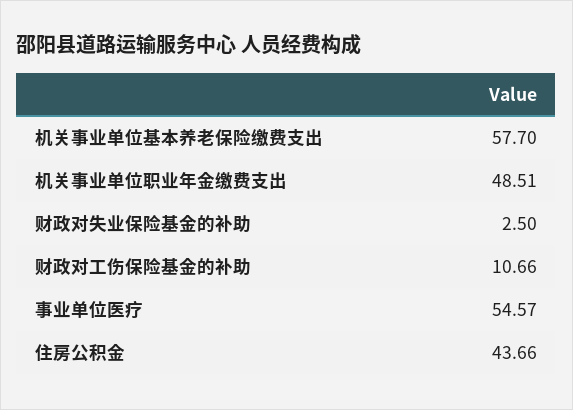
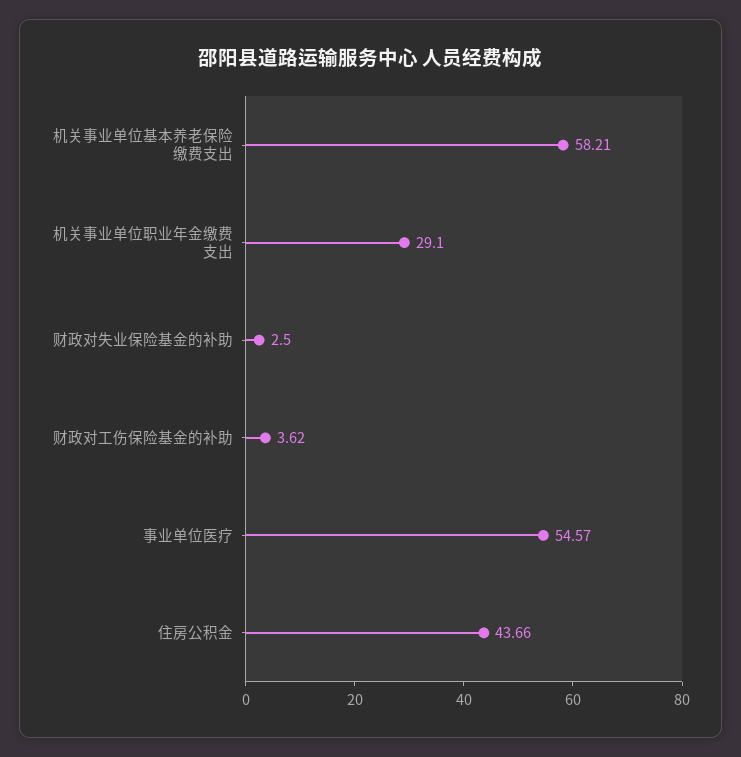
  {
-   "机关事业单位基本养老保险缴费支出": 57.7,
+   "机关事业单位基本养老保险缴费支出": 58.21,
-   "机关事业单位职业年金缴费支出": 48.51,
+   "机关事业单位职业年金缴费支出": 29.1,
    "财政对失业保险基金的补助": 2.5,
-   "财政对工伤保险基金的补助": 10.66,
+   "财政对工伤保险基金的补助": 3.62,
    "事业单位医疗": 54.57,
    "住房公积金": 43.66
  }

